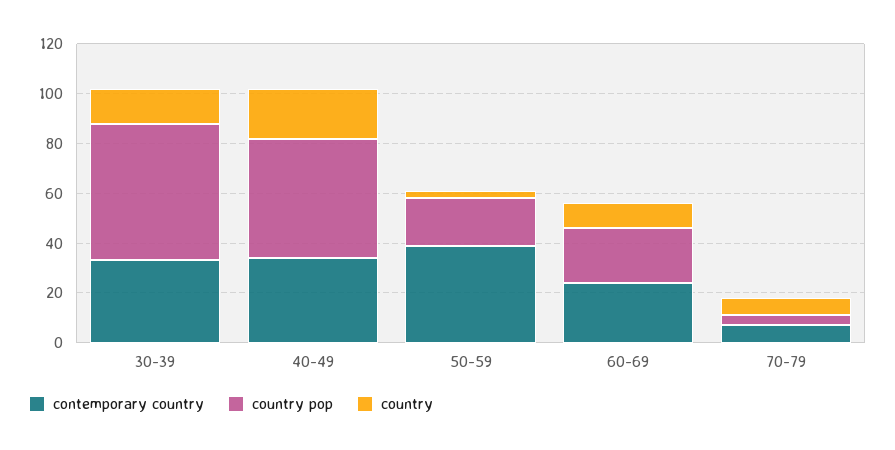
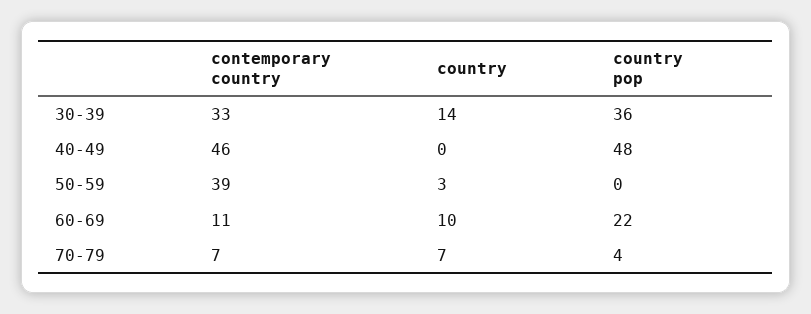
  {
    "contemporary country": {
      "30-39": 33,
-     "40-49": 35,
+     "40-49": 46,
      "50-59": 39,
-     "60-69": 25,
+     "60-69": 11,
      "70-79": 7
    },
    "country pop": {
-     "30-39": 55,
+     "30-39": 36,
      "40-49": 48,
-     "50-59": 20,
+     "50-59": 0,
      "60-69": 22,
      "70-79": 4
    },
    "country": {
      "30-39": 14,
-     "40-49": 20,
+     "40-49": 0,
      "50-59": 3,
      "60-69": 10,
      "70-79": 7
    }
  }

